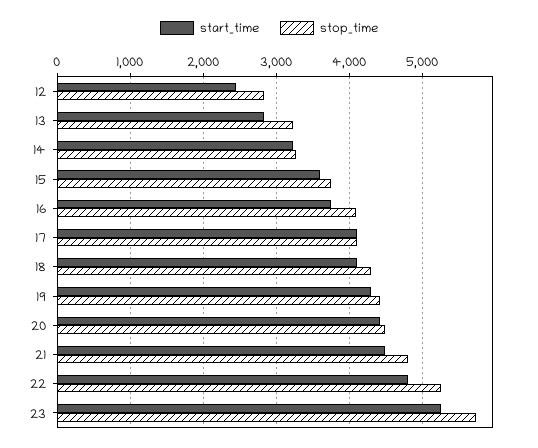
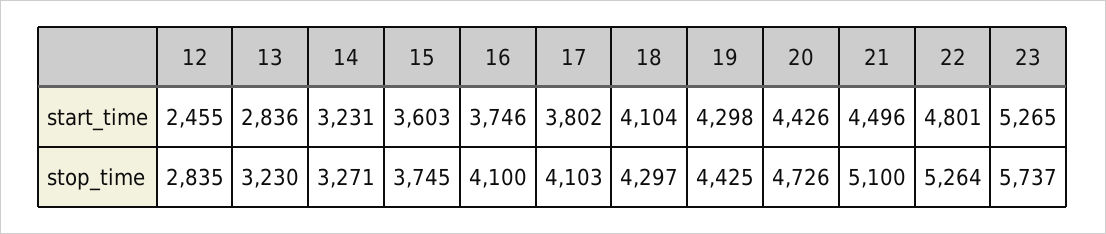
  {
    "start_time": {
      "12": 2455,
      "13": 2836,
      "14": 3231,
      "15": 3603,
      "16": 3746,
-     "17": 4100,
+     "17": 3802,
      "18": 4104,
      "19": 4298,
      "20": 4426,
      "21": 4496,
      "22": 4801,
      "23": 5265
    },
    "stop_time": {
      "12": 2835,
      "13": 3230,
      "14": 3271,
      "15": 3745,
      "16": 4100,
      "17": 4103,
      "18": 4297,
      "19": 4425,
-     "20": 4500,
+     "20": 4726,
-     "21": 4800,
+     "21": 5100,
      "22": 5264,
      "23": 5737
    }
  }

